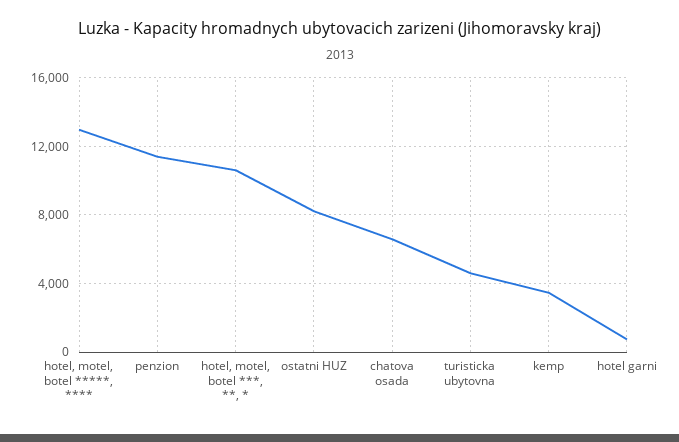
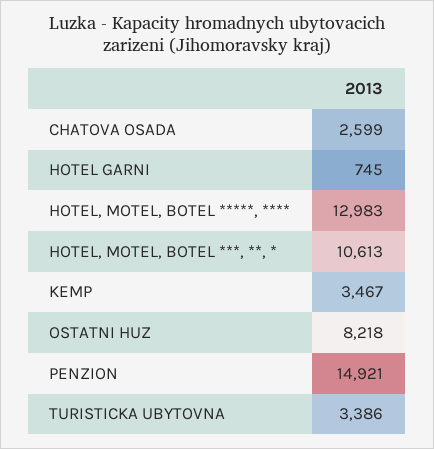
  {
    "hotel, motel, botel *****, ****": 12983,
-   "penzion": 11500,
+   "penzion": 14921,
    "hotel, motel, botel ***, **, *": 10613,
    "ostatni HUZ": 8218,
-   "chatova osada": 6500,
+   "chatova osada": 2599,
-   "turisticka ubytovna": 4500,
+   "turisticka ubytovna": 3386,
    "kemp": 3467,
    "hotel garni": 745
  }

